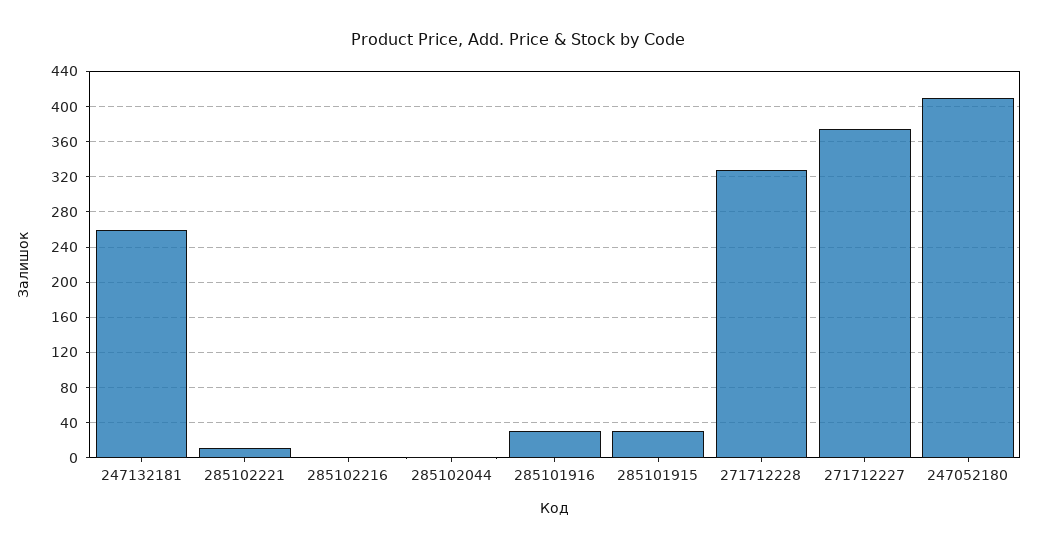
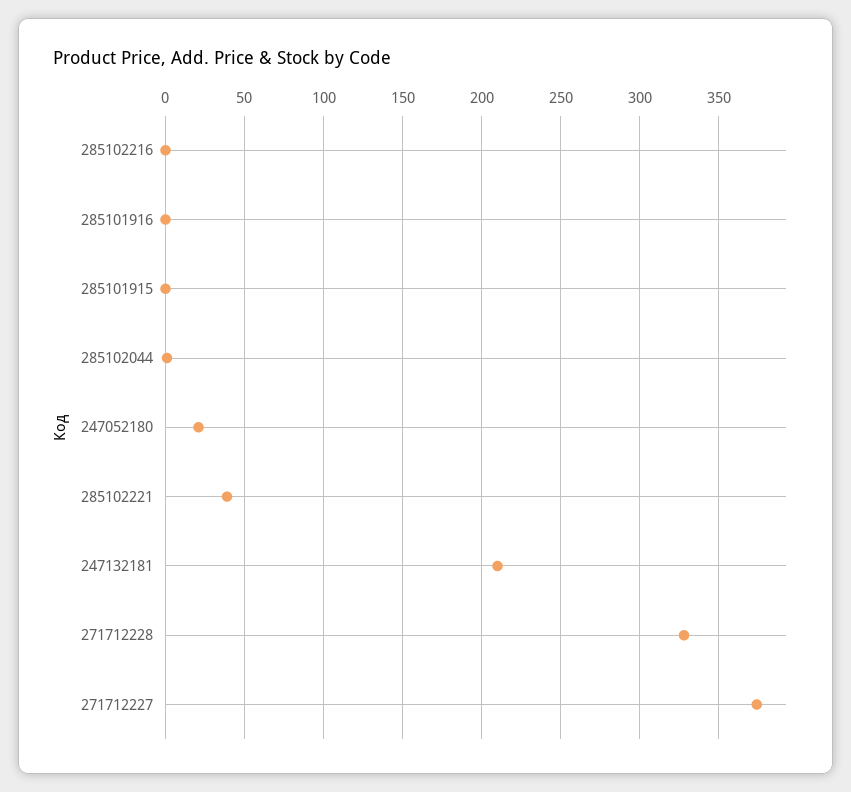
  {
-   "247132181": 260,
+   "247132181": 210,
-   "285102221": 10,
+   "285102221": 40,
    "285102216": 0,
    "285102044": 0,
-   "285101916": 30,
+   "285101916": 0,
-   "285101915": 30,
+   "285101915": 0,
    "271712228": 330,
    "271712227": 375,
-   "247052180": 410
+   "247052180": 20
  }

